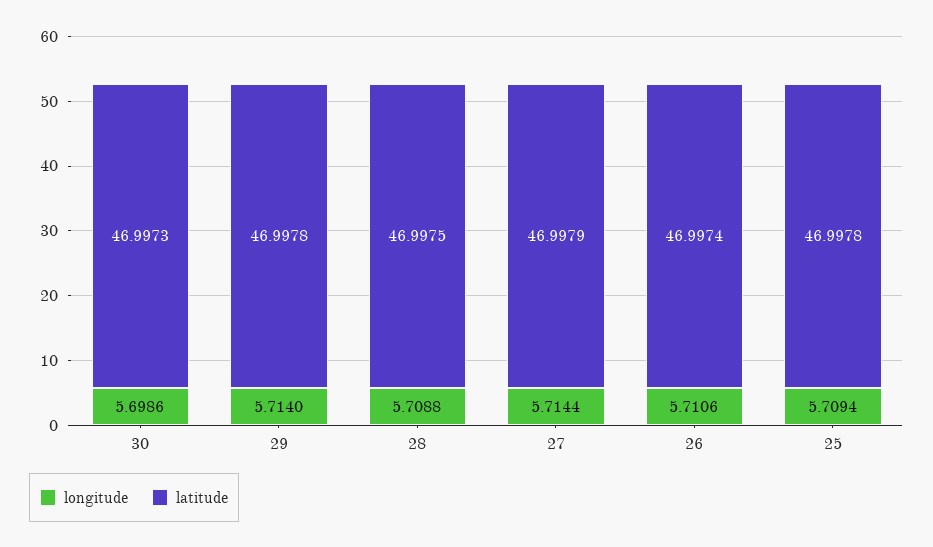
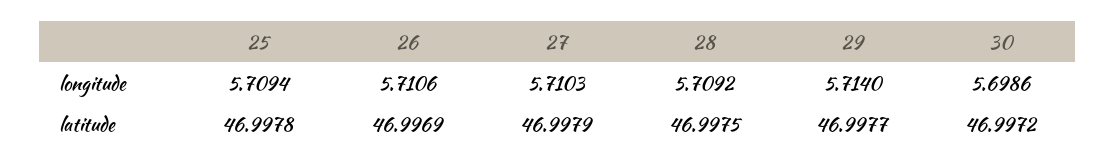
  {
    "longitude": {
      "30": 5.6986,
      "29": 5.714,
-     "28": 5.7088,
+     "28": 5.7092,
-     "27": 5.7144,
+     "27": 5.7103,
      "26": 5.7106,
      "25": 5.7094
    },
    "latitude": {
-     "30": 46.9973,
+     "30": 46.9972,
-     "29": 46.9978,
+     "29": 46.9977,
      "28": 46.9975,
      "27": 46.9979,
-     "26": 46.9974,
+     "26": 46.9969,
      "25": 46.9978
    }
  }

